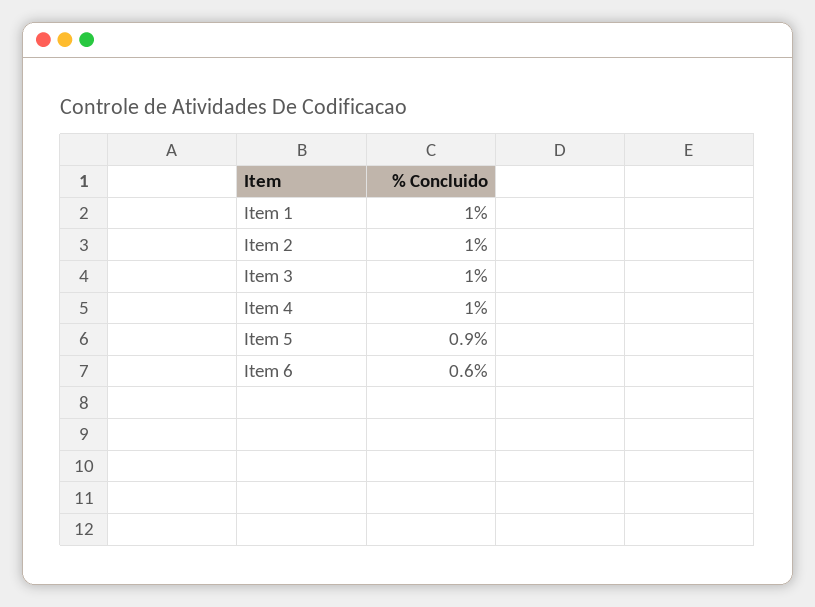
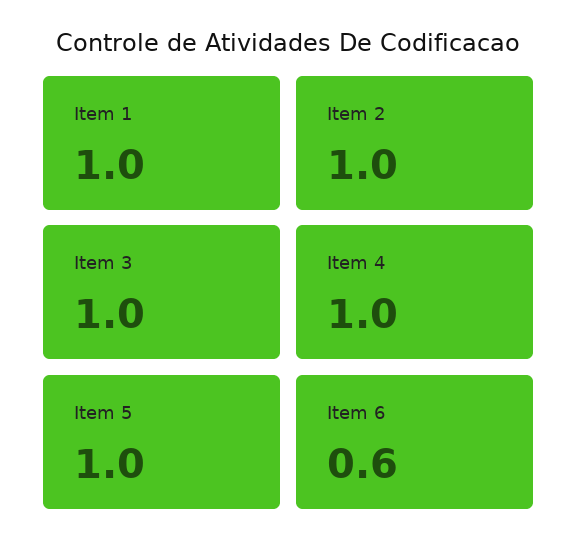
  {
    "Item 1": 1,
    "Item 2": 1,
    "Item 3": 1,
    "Item 4": 1,
-   "Item 5": 0.9,
+   "Item 5": 1,
    "Item 6": 0.6
  }

